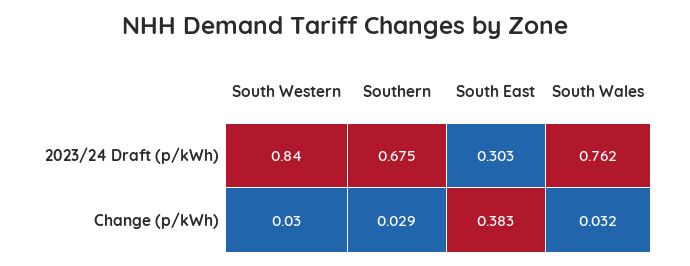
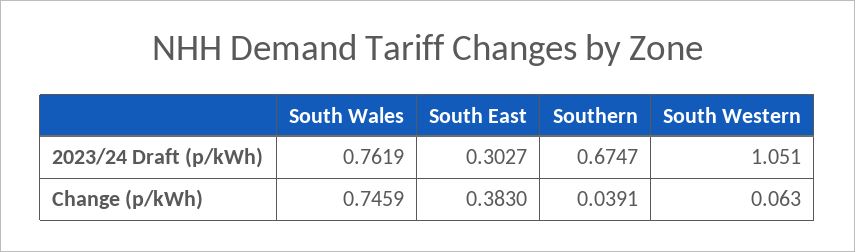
  {
    "South Western": {
-     "2023/24 Draft (p/kWh)": 0.84,
+     "2023/24 Draft (p/kWh)": 1.051,
-     "Change (p/kWh)": 0.03
+     "Change (p/kWh)": 0.063
    },
    "Southern": {
      "2023/24 Draft (p/kWh)": 0.6747,
-     "Change (p/kWh)": 0.029
+     "Change (p/kWh)": 0.0391
    },
    "South East": {
      "2023/24 Draft (p/kWh)": 0.3027,
      "Change (p/kWh)": 0.383
    },
    "South Wales": {
      "2023/24 Draft (p/kWh)": 0.7619,
-     "Change (p/kWh)": 0.032
+     "Change (p/kWh)": 0.7459
    }
  }

